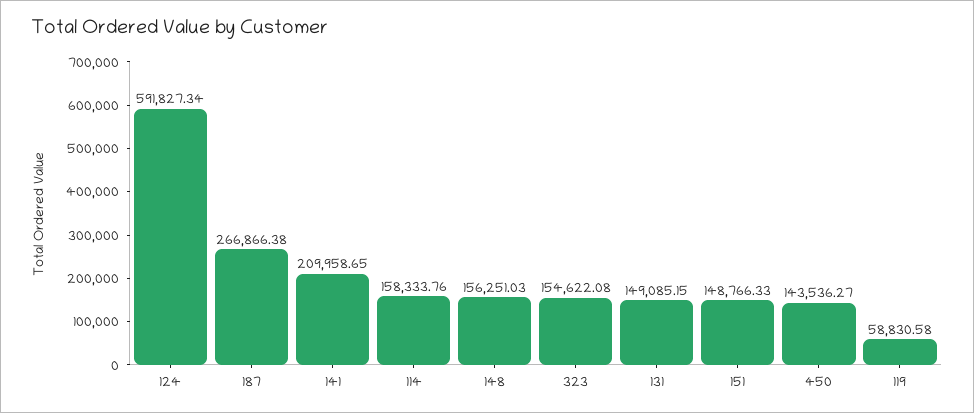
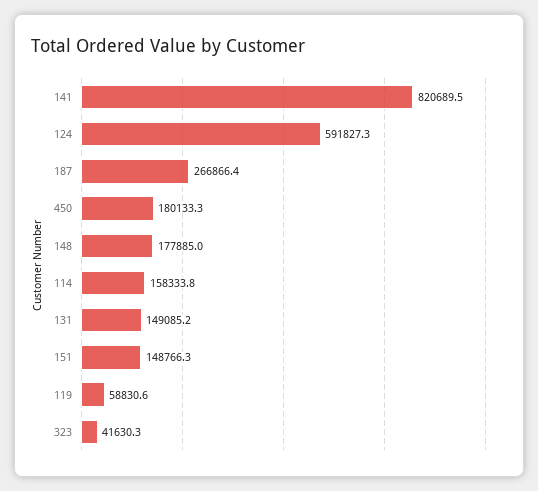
  {
    "124": 591827.34,
    "187": 266866.38,
-   "141": 209958.65,
+   "141": 820689.5,
    "114": 158333.76,
-   "148": 156251.03,
+   "148": 177885,
-   "323": 154622.08,
+   "323": 41630.3,
    "131": 149085.15,
    "151": 148766.33,
-   "450": 143536.27,
+   "450": 180133.3,
    "119": 58830.58
  }

